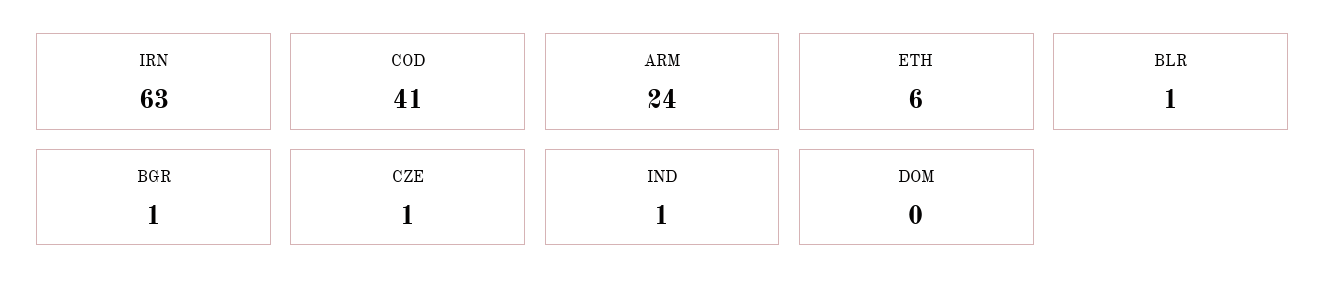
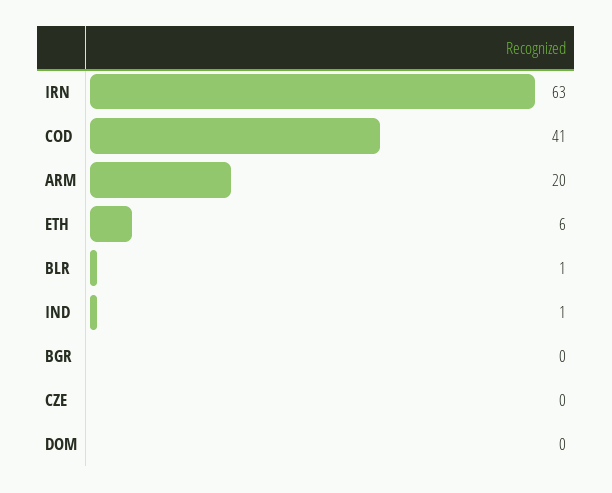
  {
    "IRN": 63,
    "COD": 41,
-   "ARM": 24,
+   "ARM": 20,
    "ETH": 6,
    "BLR": 1,
-   "BGR": 1,
+   "BGR": 0,
-   "CZE": 1,
+   "CZE": 0,
    "IND": 1,
    "DOM": 0
  }

